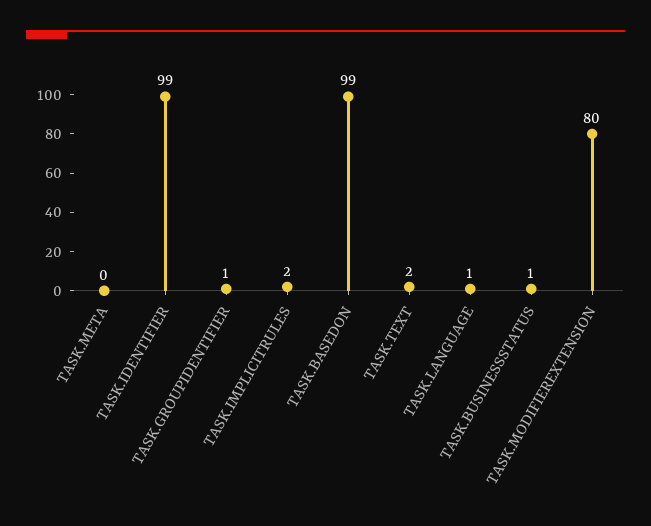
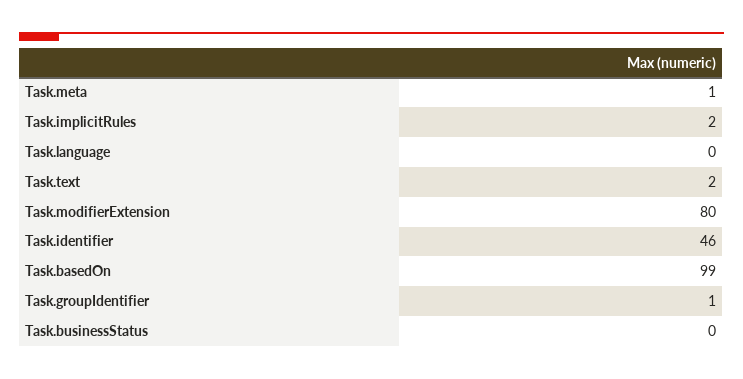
  {
-   "TASK.META": 0,
+   "TASK.META": 1,
-   "TASK.IDENTIFIER": 99,
+   "TASK.IDENTIFIER": 46,
    "TASK.GROUPIDENTIFIER": 1,
    "TASK.IMPLICITRULES": 2,
    "TASK.BASEDON": 99,
    "TASK.TEXT": 2,
-   "TASK.LANGUAGE": 1,
+   "TASK.LANGUAGE": 0,
-   "TASK.BUSINESSSTATUS": 1,
+   "TASK.BUSINESSSTATUS": 0,
    "TASK.MODIFIEREXTENSION": 80
  }

